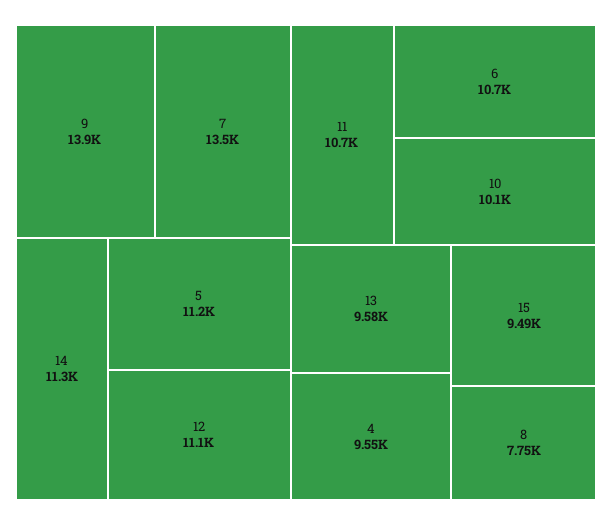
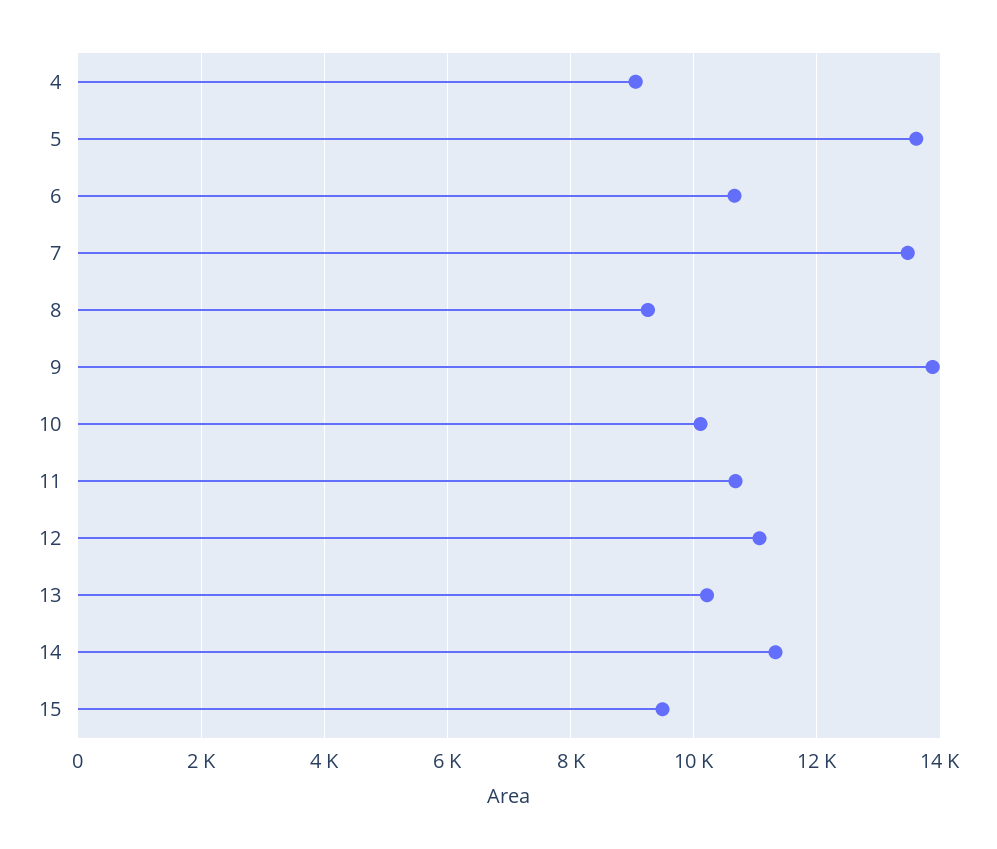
  {
    "9": 13900,
    "7": 13500,
    "14": 11300,
-   "5": 11200,
+   "5": 13600,
    "12": 11100,
    "11": 10700,
    "6": 10700,
    "10": 10100,
-   "13": 9580,
+   "13": 10200,
-   "4": 9550,
+   "4": 9000,
    "15": 9490,
-   "8": 7750
+   "8": 9200
  }

